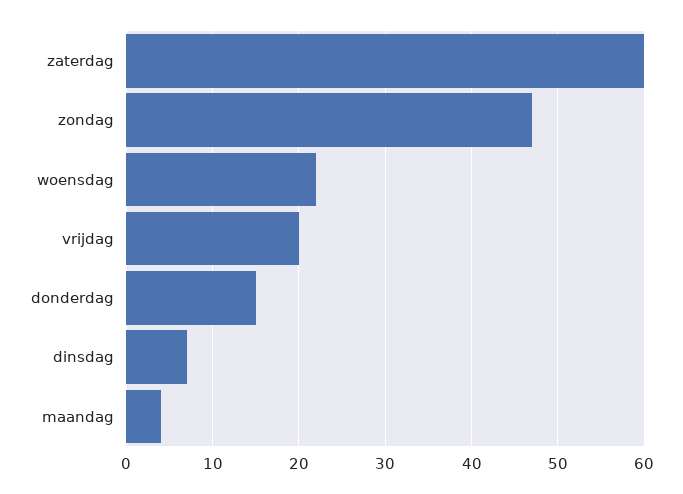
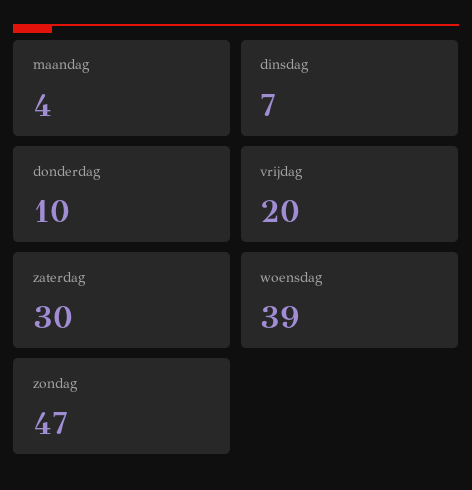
  {
-   "zaterdag": 60,
+   "zaterdag": 30,
    "zondag": 47,
-   "woensdag": 22,
+   "woensdag": 39,
    "vrijdag": 20,
-   "donderdag": 15,
+   "donderdag": 10,
    "dinsdag": 7,
    "maandag": 4
  }

